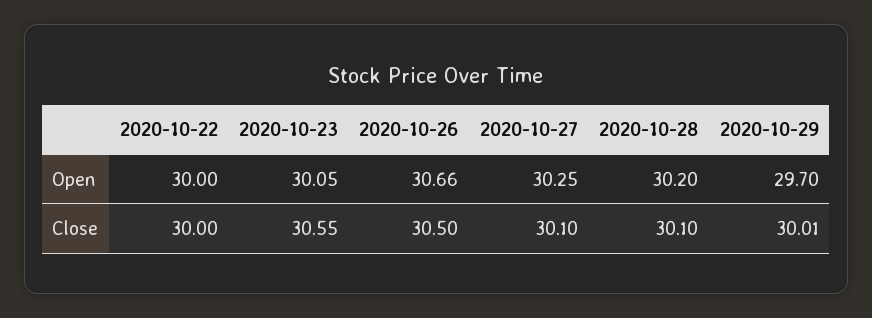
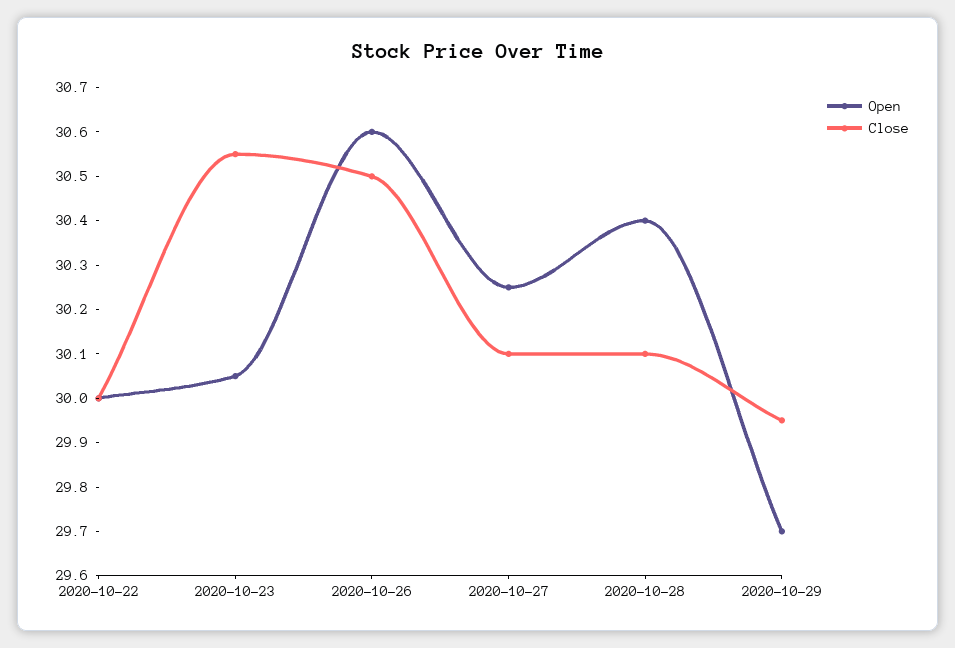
  {
    "Open": {
      "2020-10-22": 30,
      "2020-10-23": 30.05,
-     "2020-10-26": 30.66,
+     "2020-10-26": 30.6,
      "2020-10-27": 30.25,
-     "2020-10-28": 30.2,
+     "2020-10-28": 30.4,
      "2020-10-29": 29.7
    },
    "Close": {
      "2020-10-22": 30,
      "2020-10-23": 30.55,
      "2020-10-26": 30.5,
      "2020-10-27": 30.1,
      "2020-10-28": 30.1,
-     "2020-10-29": 30.01
+     "2020-10-29": 29.95
    }
  }

